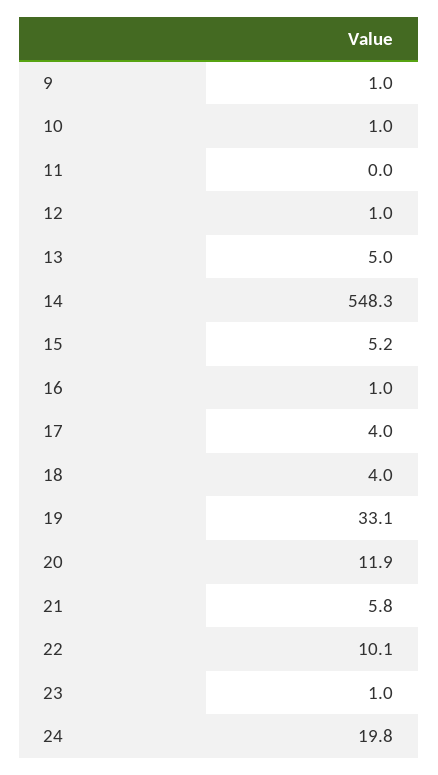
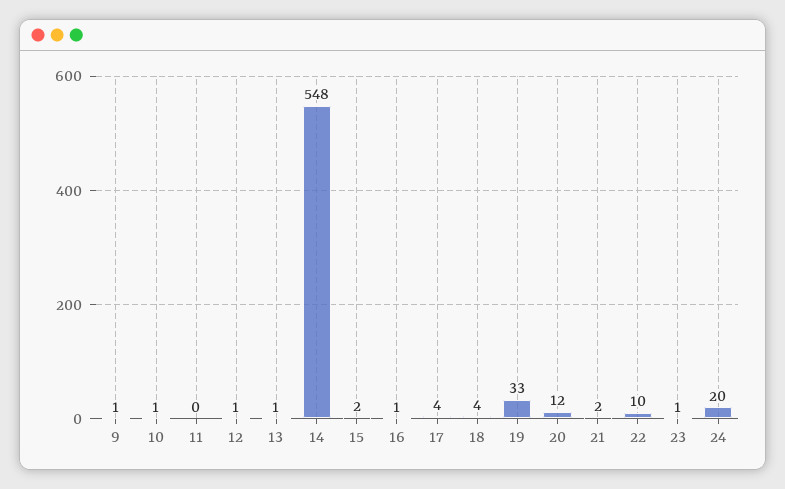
  {
    "9": 1,
    "10": 1,
    "11": 0,
    "12": 1,
-   "13": 5,
+   "13": 1,
    "14": 548.3,
-   "15": 5.2,
+   "15": 2,
    "16": 1,
    "17": 4,
    "18": 4,
    "19": 33.1,
    "20": 11.9,
-   "21": 5.8,
+   "21": 2,
    "22": 10.1,
    "23": 1,
    "24": 19.8
  }

